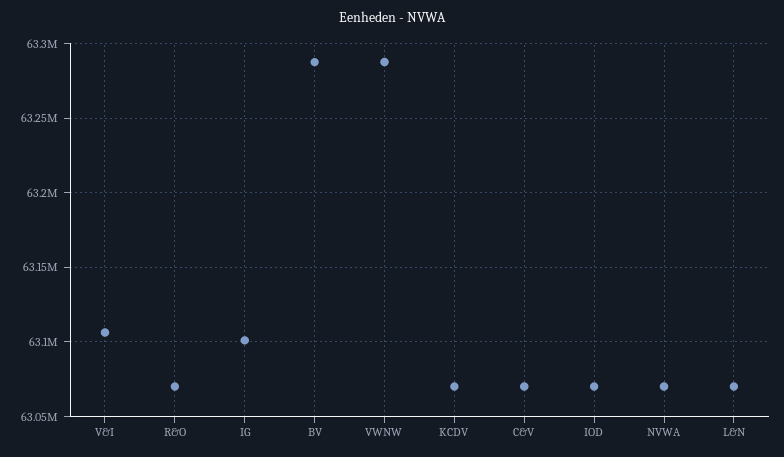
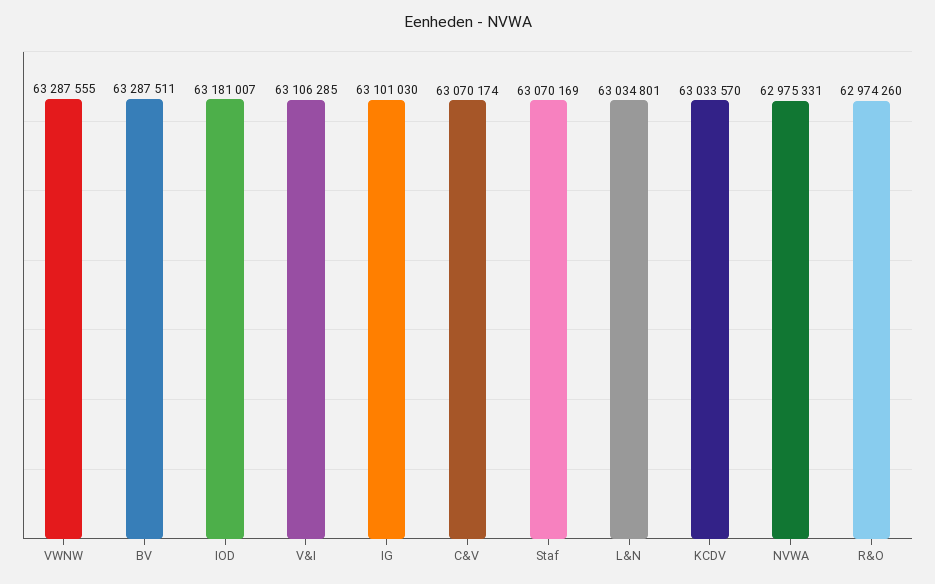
  {
    "V&I": 63106285,
-   "R&O": 63070000,
+   "R&O": 62974260,
    "IG": 63101030,
    "BV": 63287511,
    "VWNW": 63287555,
-   "KCDV": 63070000,
+   "KCDV": 63033570,
    "C&V": 63070174,
-   "IOD": 63070000,
+   "IOD": 63181007,
-   "NVWA": 63070000,
+   "NVWA": 62975331,
-   "L&N": 63070000
+   "L&N": 63034801,
+   "Staf": 63070169
  }

